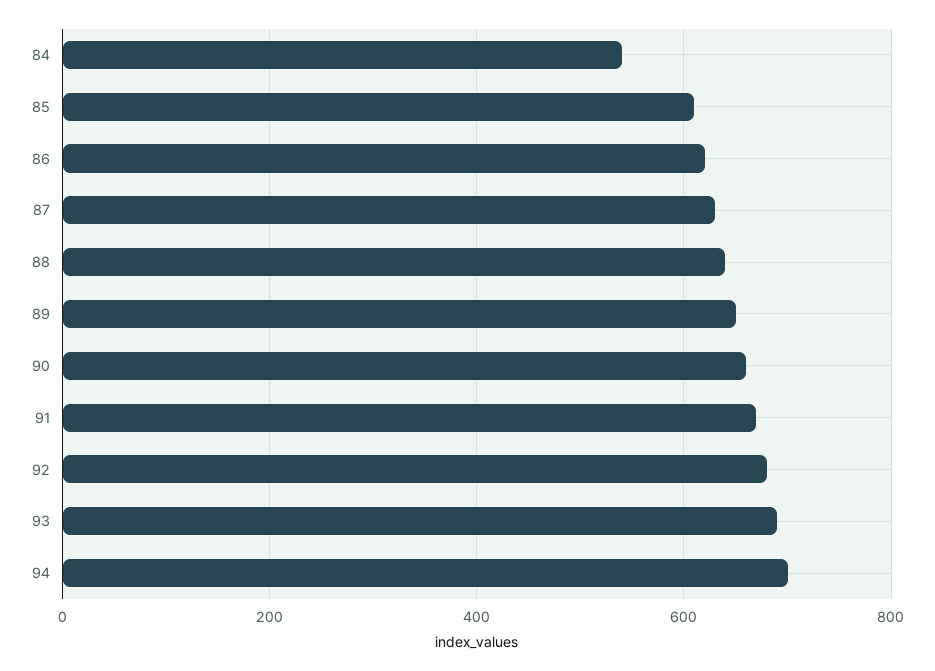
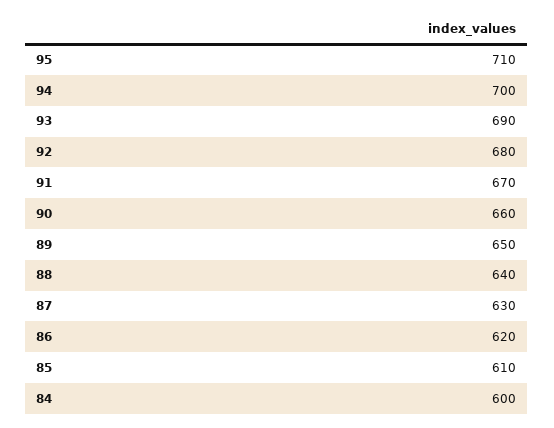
  {
-   "84": 540,
+   "84": 600,
    "85": 610,
    "86": 620,
    "87": 630,
    "88": 640,
    "89": 650,
    "90": 660,
    "91": 670,
    "92": 680,
    "93": 690,
-   "94": 700
+   "94": 700,
+   "95": 710
  }

